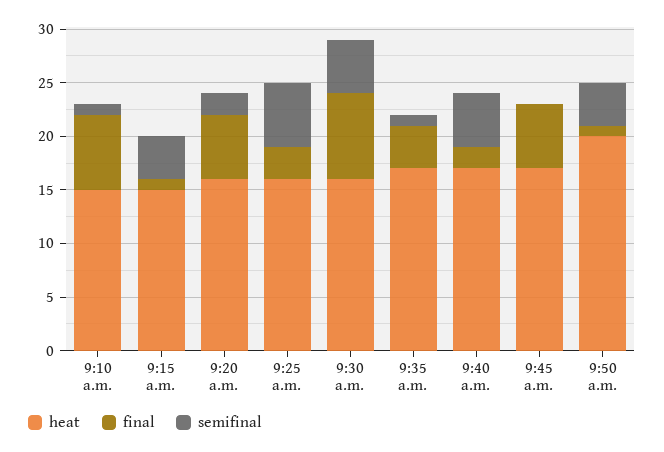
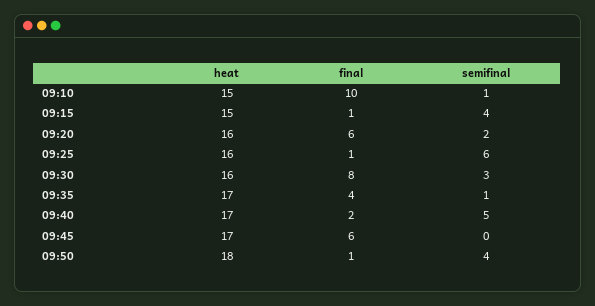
  {
    "heat": {
      "9:10 a.m.": 15,
      "9:15 a.m.": 15,
      "9:20 a.m.": 16,
      "9:25 a.m.": 16,
      "9:30 a.m.": 16,
      "9:35 a.m.": 17,
      "9:40 a.m.": 17,
      "9:45 a.m.": 17,
-     "9:50 a.m.": 20
+     "9:50 a.m.": 18
    },
    "final": {
-     "9:10 a.m.": 7,
+     "9:10 a.m.": 10,
      "9:15 a.m.": 1,
      "9:20 a.m.": 6,
-     "9:25 a.m.": 3,
+     "9:25 a.m.": 1,
      "9:30 a.m.": 8,
      "9:35 a.m.": 4,
      "9:40 a.m.": 2,
      "9:45 a.m.": 6,
      "9:50 a.m.": 1
    },
    "semifinal": {
      "9:10 a.m.": 1,
      "9:15 a.m.": 4,
      "9:20 a.m.": 2,
      "9:25 a.m.": 6,
-     "9:30 a.m.": 5,
+     "9:30 a.m.": 3,
      "9:35 a.m.": 1,
      "9:40 a.m.": 5,
      "9:45 a.m.": 0,
      "9:50 a.m.": 4
    }
  }

